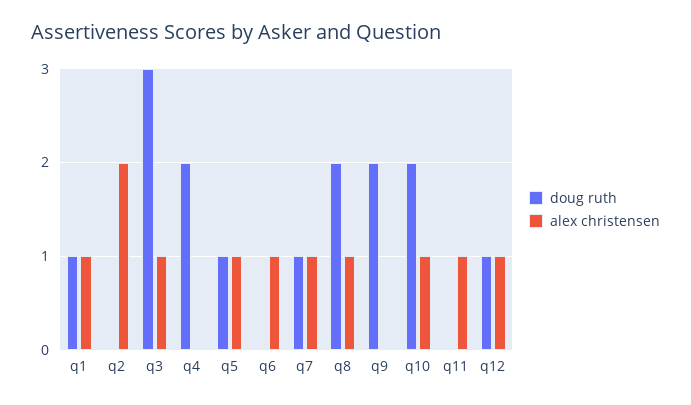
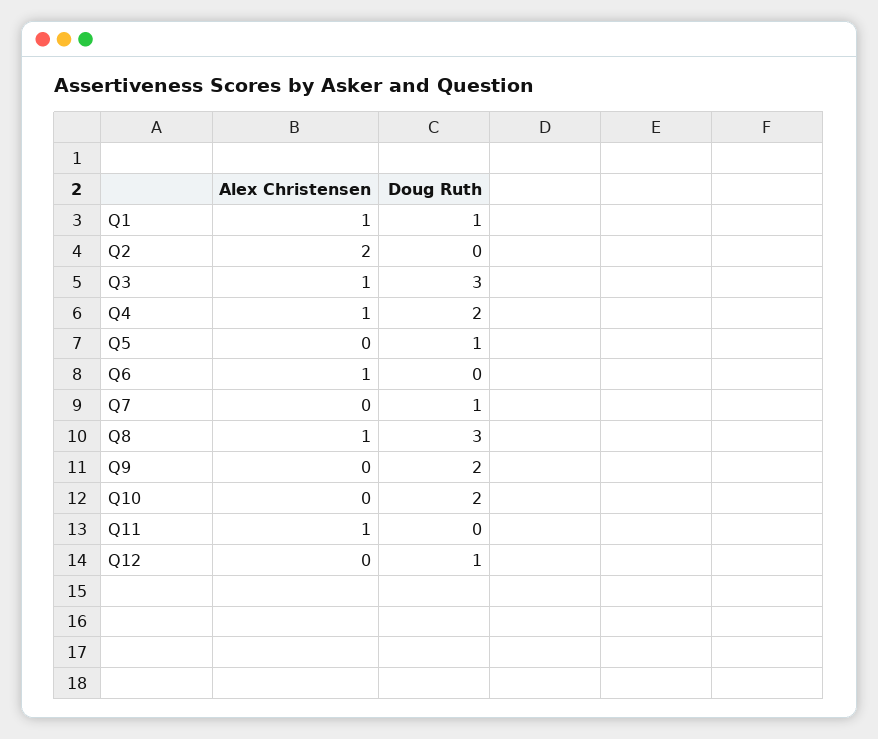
  {
    "doug ruth": {
      "q1": 1,
      "q2": 0,
      "q3": 3,
      "q4": 2,
      "q5": 1,
      "q6": 0,
      "q7": 1,
-     "q8": 2,
+     "q8": 3,
      "q9": 2,
      "q10": 2,
      "q11": 0,
      "q12": 1
    },
    "alex christensen": {
      "q1": 1,
      "q2": 2,
      "q3": 1,
-     "q4": 0,
+     "q4": 1,
-     "q5": 1,
+     "q5": 0,
      "q6": 1,
-     "q7": 1,
+     "q7": 0,
      "q8": 1,
      "q9": 0,
-     "q10": 1,
+     "q10": 0,
      "q11": 1,
-     "q12": 1
+     "q12": 0
    }
  }

